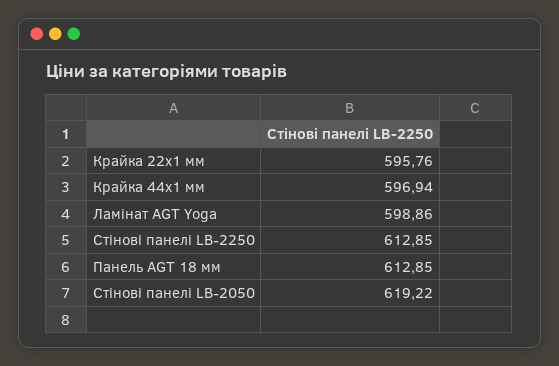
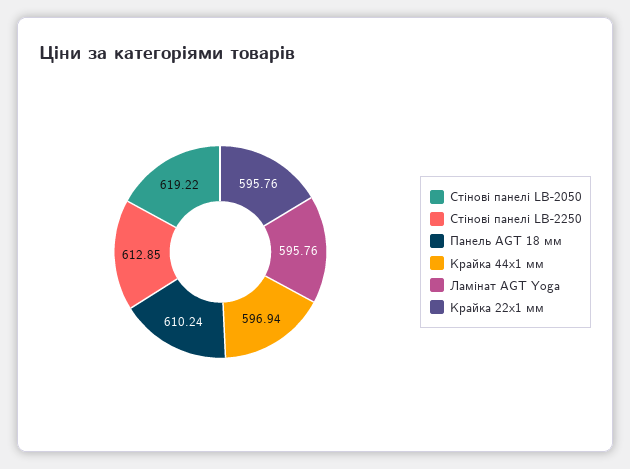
  {
    "Крайка 22x1 мм": 595.76,
    "Крайка 44x1 мм": 596.94,
-   "Ламінат AGT Yoga": 598.86,
+   "Ламінат AGT Yoga": 595.76,
    "Стінові панелі LB-2250": 612.85,
-   "Панель AGT 18 мм": 612.85,
+   "Панель AGT 18 мм": 610.24,
    "Стінові панелі LB-2050": 619.22
  }

